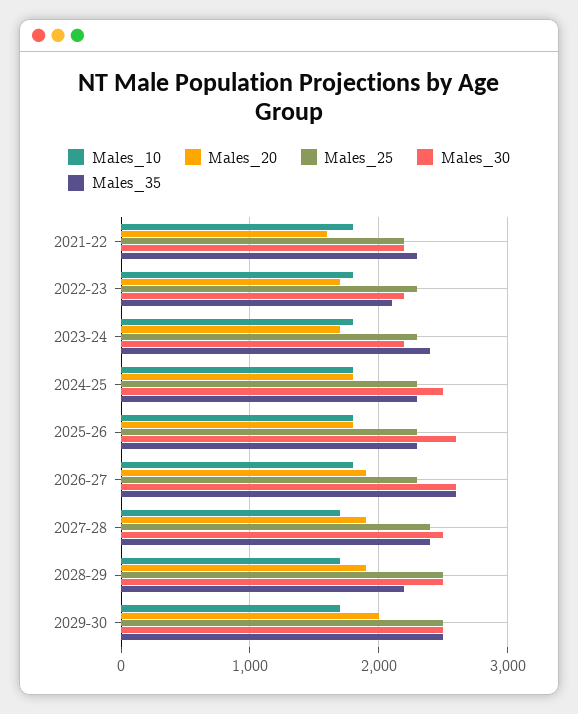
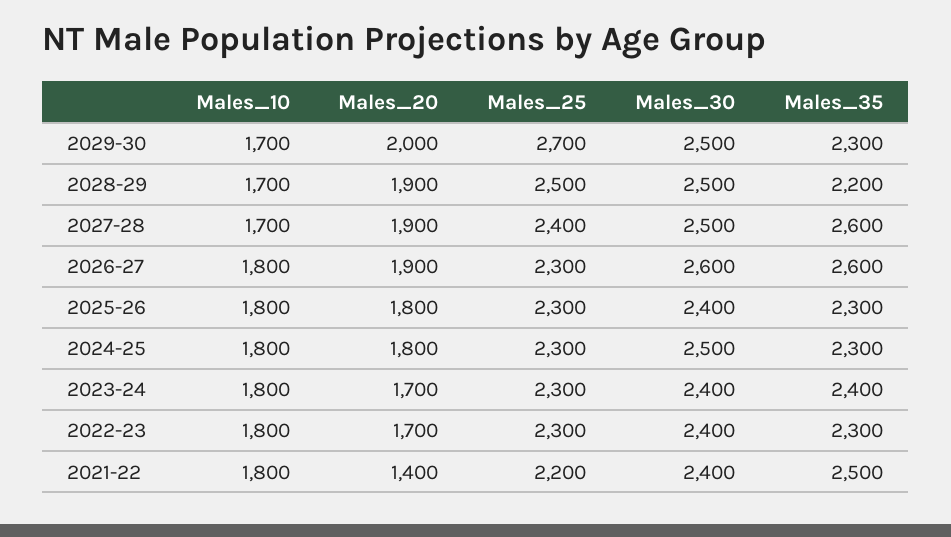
  {
    "Males_10": {
      "2021-22": 1800,
      "2022-23": 1800,
      "2023-24": 1800,
      "2024-25": 1800,
      "2025-26": 1800,
      "2026-27": 1800,
      "2027-28": 1700,
      "2028-29": 1700,
      "2029-30": 1700
    },
    "Males_20": {
-     "2021-22": 1600,
+     "2021-22": 1400,
      "2022-23": 1700,
      "2023-24": 1700,
      "2024-25": 1800,
      "2025-26": 1800,
      "2026-27": 1900,
      "2027-28": 1900,
      "2028-29": 1900,
      "2029-30": 2000
    },
    "Males_25": {
      "2021-22": 2200,
      "2022-23": 2300,
      "2023-24": 2300,
      "2024-25": 2300,
      "2025-26": 2300,
      "2026-27": 2300,
      "2027-28": 2400,
      "2028-29": 2500,
-     "2029-30": 2500
+     "2029-30": 2700
    },
    "Males_30": {
-     "2021-22": 2200,
+     "2021-22": 2400,
-     "2022-23": 2200,
+     "2022-23": 2400,
-     "2023-24": 2200,
+     "2023-24": 2400,
      "2024-25": 2500,
-     "2025-26": 2600,
+     "2025-26": 2400,
      "2026-27": 2600,
      "2027-28": 2500,
      "2028-29": 2500,
      "2029-30": 2500
    },
    "Males_35": {
-     "2021-22": 2300,
+     "2021-22": 2500,
-     "2022-23": 2100,
+     "2022-23": 2300,
      "2023-24": 2400,
      "2024-25": 2300,
      "2025-26": 2300,
      "2026-27": 2600,
-     "2027-28": 2400,
+     "2027-28": 2600,
      "2028-29": 2200,
-     "2029-30": 2500
+     "2029-30": 2300
    }
  }

